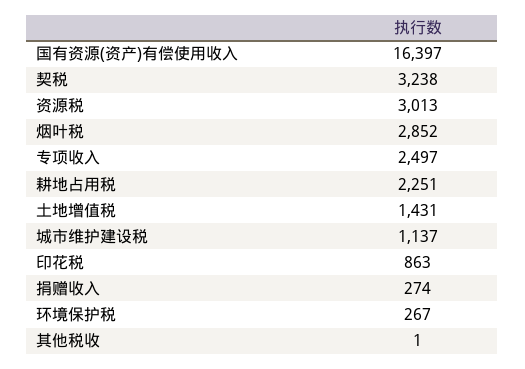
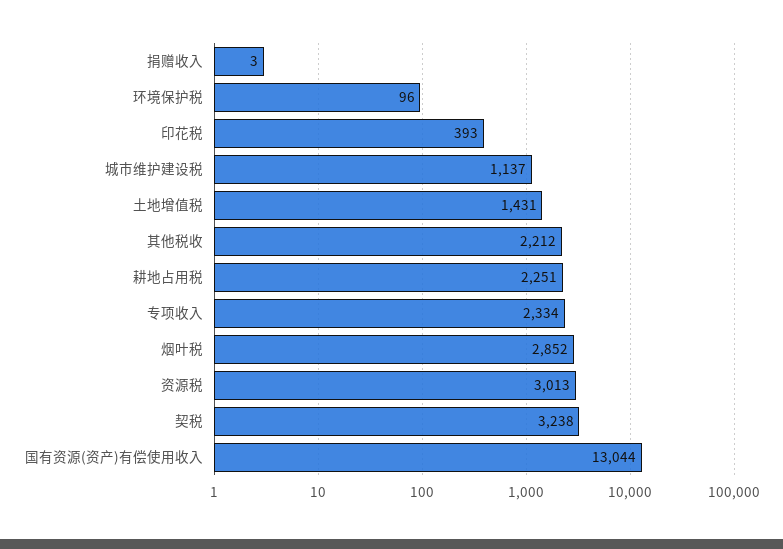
  {
-   "国有资源(资产)有偿使用收入": 16397,
+   "国有资源(资产)有偿使用收入": 13044,
    "契税": 3238,
    "资源税": 3013,
    "烟叶税": 2852,
-   "专项收入": 2497,
+   "专项收入": 2334,
    "耕地占用税": 2251,
    "土地增值税": 1431,
    "城市维护建设税": 1137,
-   "印花税": 863,
+   "印花税": 393,
-   "捐赠收入": 274,
+   "捐赠收入": 3,
-   "环境保护税": 267,
+   "环境保护税": 96,
-   "其他税收": 1
+   "其他税收": 2212
  }

